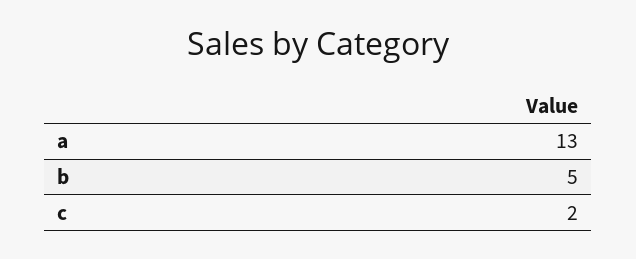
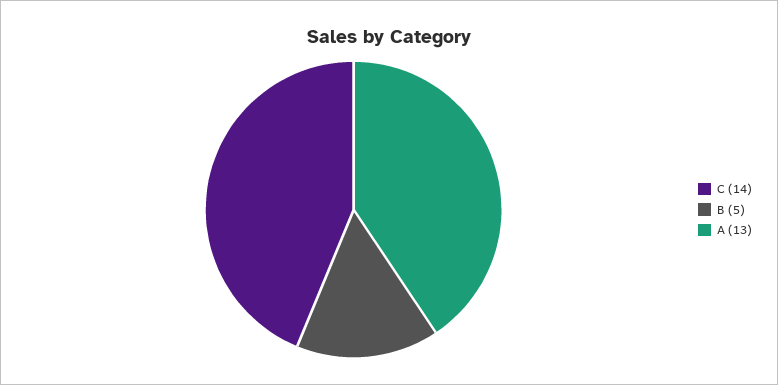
  {
    "a": 13,
    "b": 5,
-   "c": 2
+   "c": 14
  }

